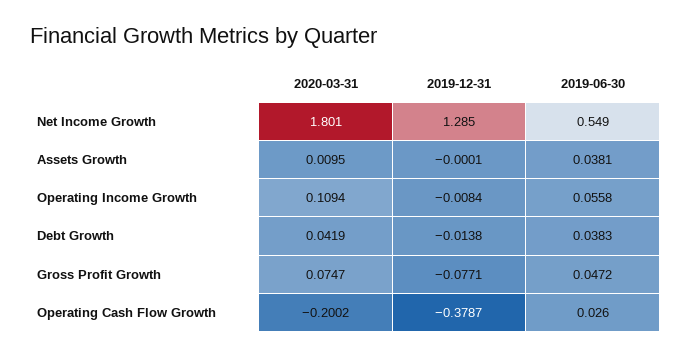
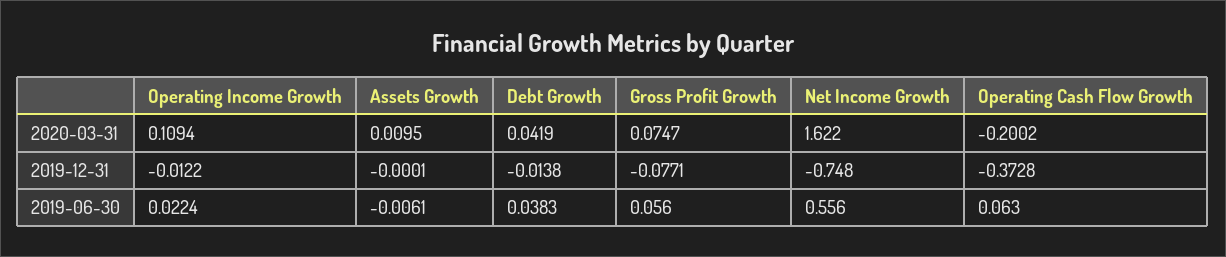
  {
    "2020-03-31": {
-     "Net Income Growth": 1.801,
+     "Net Income Growth": 1.622,
      "Assets Growth": 0.0095,
      "Operating Income Growth": 0.1094,
      "Debt Growth": 0.0419,
      "Gross Profit Growth": 0.0747,
      "Operating Cash Flow Growth": -0.2002
    },
    "2019-12-31": {
-     "Net Income Growth": 1.285,
+     "Net Income Growth": -0.748,
      "Assets Growth": -0.0001,
-     "Operating Income Growth": -0.0084,
+     "Operating Income Growth": -0.0122,
      "Debt Growth": -0.0138,
      "Gross Profit Growth": -0.0771,
-     "Operating Cash Flow Growth": -0.3787
+     "Operating Cash Flow Growth": -0.3728
    },
    "2019-06-30": {
-     "Net Income Growth": 0.549,
+     "Net Income Growth": 0.556,
-     "Assets Growth": 0.0381,
+     "Assets Growth": -0.0061,
-     "Operating Income Growth": 0.0558,
+     "Operating Income Growth": 0.0224,
      "Debt Growth": 0.0383,
-     "Gross Profit Growth": 0.0472,
+     "Gross Profit Growth": 0.056,
-     "Operating Cash Flow Growth": 0.026
+     "Operating Cash Flow Growth": 0.063
    }
  }

